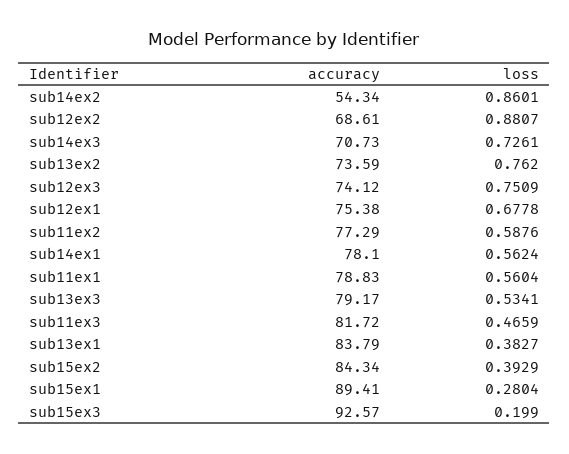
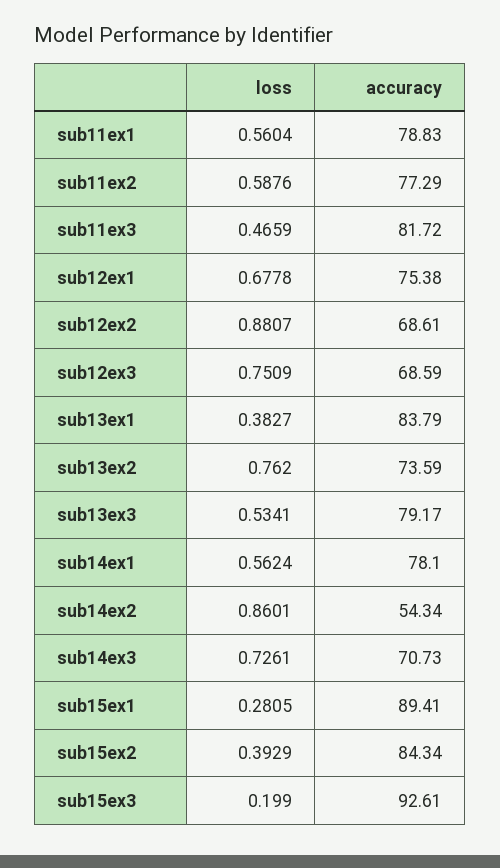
  {
    "accuracy": {
      "sub14ex2": 54.34,
      "sub12ex2": 68.61,
      "sub14ex3": 70.73,
      "sub13ex2": 73.59,
-     "sub12ex3": 74.12,
+     "sub12ex3": 68.59,
      "sub12ex1": 75.38,
      "sub11ex2": 77.29,
      "sub14ex1": 78.1,
      "sub11ex1": 78.83,
      "sub13ex3": 79.17,
      "sub11ex3": 81.72,
      "sub13ex1": 83.79,
      "sub15ex2": 84.34,
      "sub15ex1": 89.41,
-     "sub15ex3": 92.57
+     "sub15ex3": 92.61
    },
    "loss": {
      "sub14ex2": 0.8601,
      "sub12ex2": 0.8807,
      "sub14ex3": 0.7261,
      "sub13ex2": 0.762,
      "sub12ex3": 0.7509,
      "sub12ex1": 0.6778,
      "sub11ex2": 0.5876,
      "sub14ex1": 0.5624,
      "sub11ex1": 0.5604,
      "sub13ex3": 0.5341,
      "sub11ex3": 0.4659,
      "sub13ex1": 0.3827,
      "sub15ex2": 0.3929,
-     "sub15ex1": 0.2804,
+     "sub15ex1": 0.2805,
      "sub15ex3": 0.199
    }
  }

